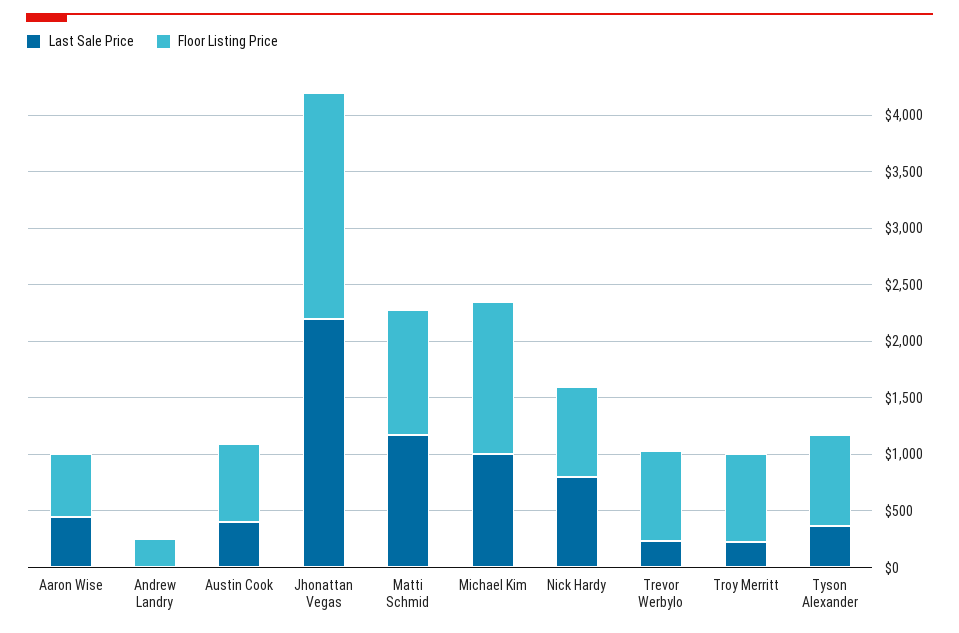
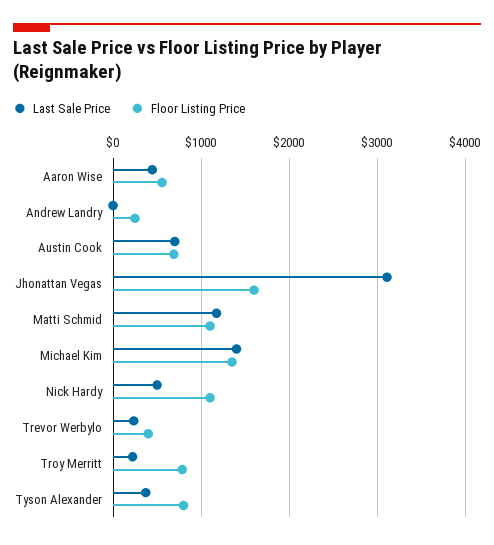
  {
    "Last Sale Price": {
      "Aaron Wise": 400,
      "Andrew Landry": 0,
-     "Austin Cook": 400,
+     "Austin Cook": 700,
-     "Jhonattan Vegas": 2200,
+     "Jhonattan Vegas": 3100,
      "Matti Schmid": 1200,
-     "Michael Kim": 1000,
+     "Michael Kim": 1400,
-     "Nick Hardy": 800,
+     "Nick Hardy": 500,
      "Trevor Werbylo": 200,
      "Troy Merritt": 200,
      "Tyson Alexander": 400
    },
    "Floor Listing Price": {
      "Aaron Wise": 600,
      "Andrew Landry": 200,
      "Austin Cook": 700,
-     "Jhonattan Vegas": 2000,
+     "Jhonattan Vegas": 1600,
      "Matti Schmid": 1100,
      "Michael Kim": 1400,
-     "Nick Hardy": 800,
+     "Nick Hardy": 1100,
-     "Trevor Werbylo": 800,
+     "Trevor Werbylo": 400,
      "Troy Merritt": 800,
      "Tyson Alexander": 800
    }
  }

